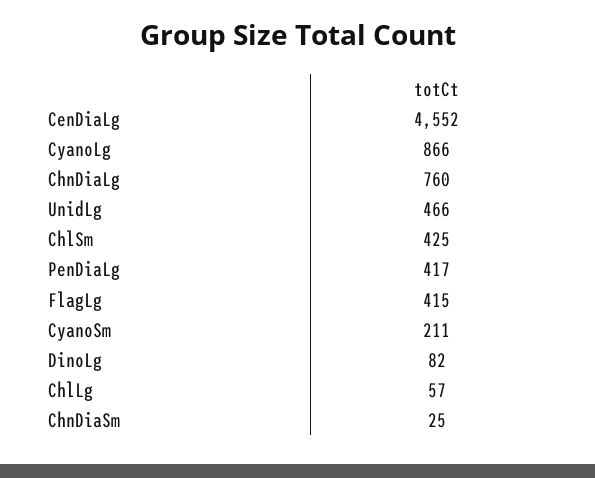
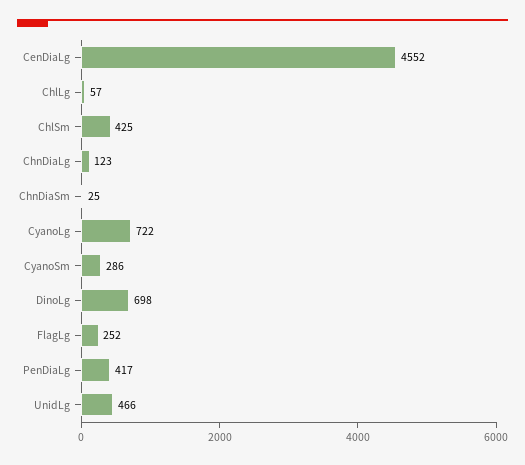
  {
    "CenDiaLg": 4552,
-   "CyanoLg": 866,
+   "CyanoLg": 722,
-   "ChnDiaLg": 760,
+   "ChnDiaLg": 123,
    "UnidLg": 466,
    "ChlSm": 425,
    "PenDiaLg": 417,
-   "FlagLg": 415,
+   "FlagLg": 252,
-   "CyanoSm": 211,
+   "CyanoSm": 286,
-   "DinoLg": 82,
+   "DinoLg": 698,
    "ChlLg": 57,
    "ChnDiaSm": 25
  }

